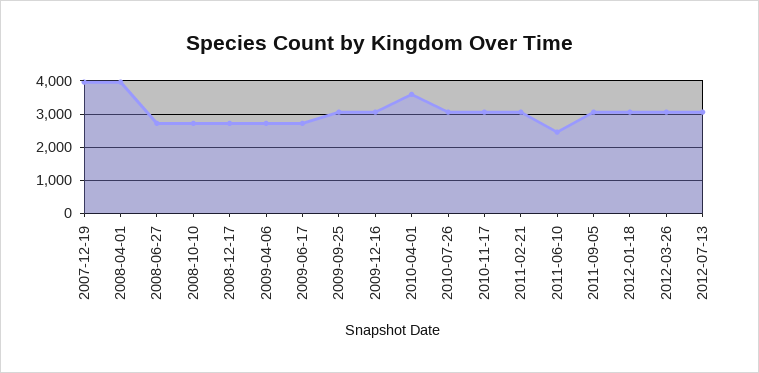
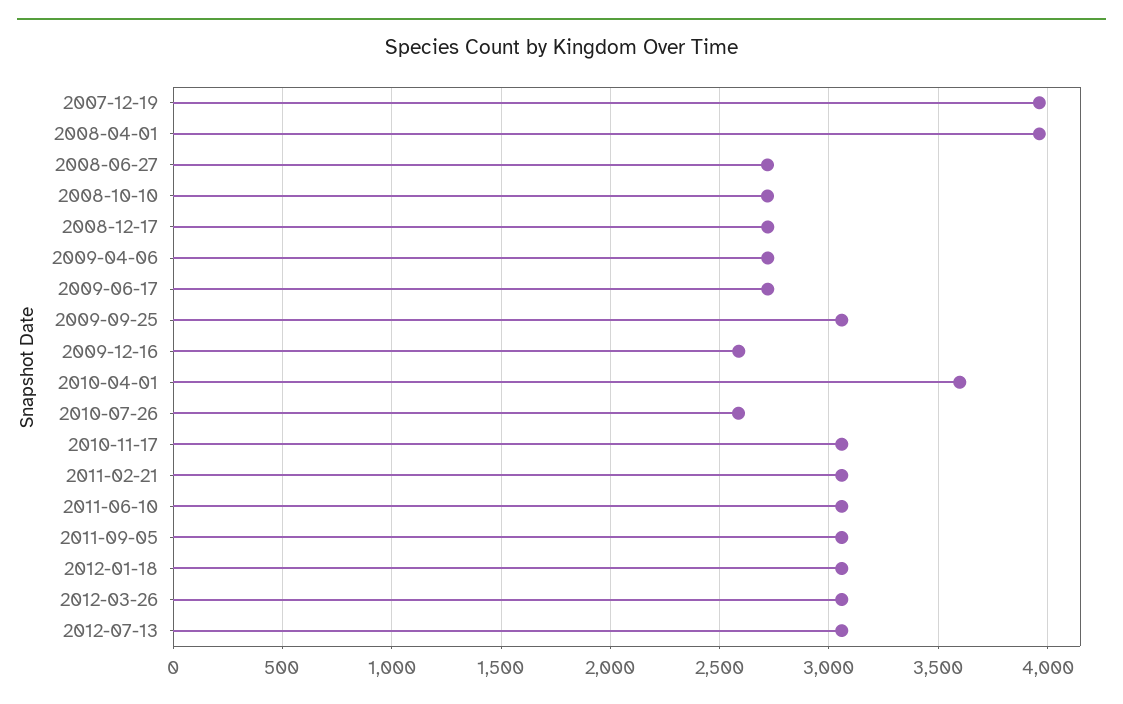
  {
    "2007-12-19": 3950,
    "2008-04-01": 3950,
    "2008-06-27": 2700,
    "2008-10-10": 2700,
    "2008-12-17": 2700,
    "2009-04-06": 2700,
    "2009-06-17": 2700,
    "2009-09-25": 3050,
-   "2009-12-16": 3000,
+   "2009-12-16": 2600,
    "2010-04-01": 3600,
-   "2010-07-26": 3000,
+   "2010-07-26": 2600,
    "2010-11-17": 3050,
    "2011-02-21": 3050,
-   "2011-06-10": 2400,
+   "2011-06-10": 3050,
    "2011-09-05": 3050,
    "2012-01-18": 3050,
    "2012-03-26": 3050,
    "2012-07-13": 3050
  }

